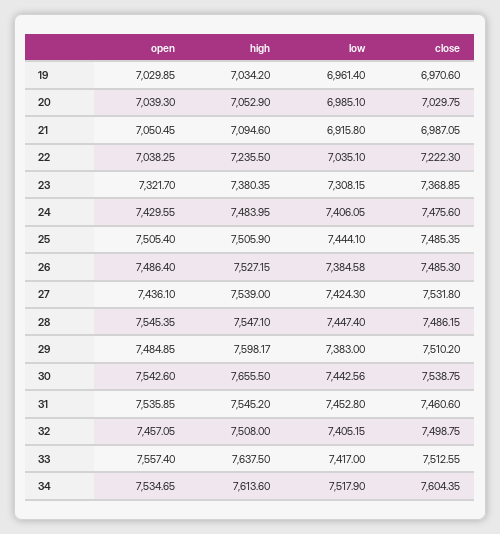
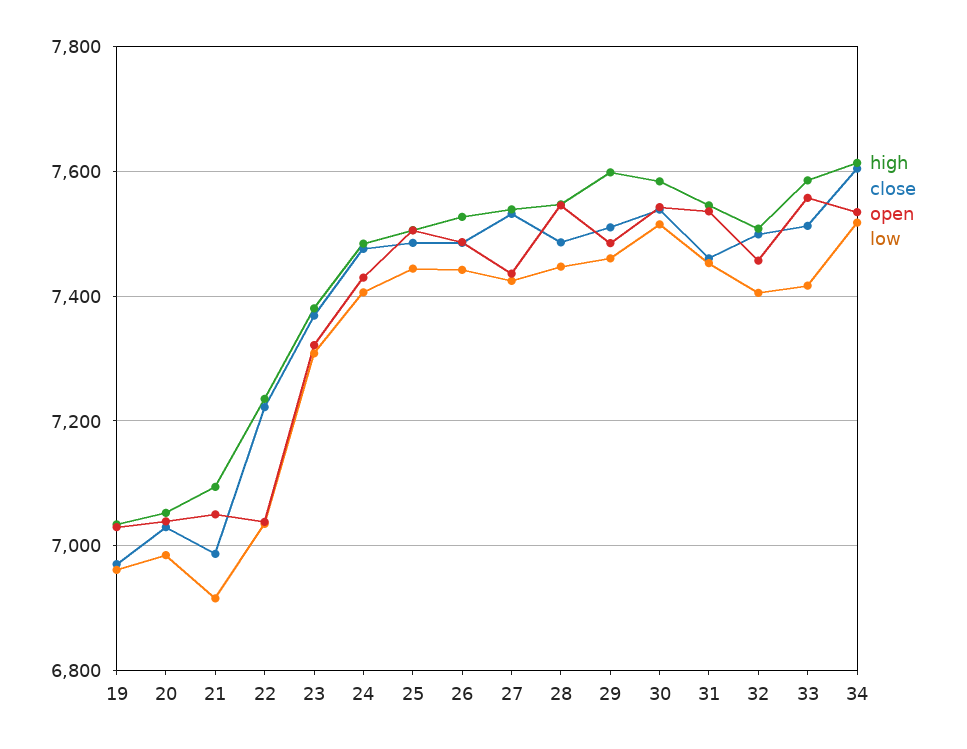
  {
    "open": {
      "19": 7029.85,
      "20": 7039.3,
      "21": 7050.45,
      "22": 7038.25,
      "23": 7321.7,
      "24": 7429.55,
      "25": 7505.4,
      "26": 7486.4,
      "27": 7436.1,
      "28": 7545.35,
      "29": 7484.85,
      "30": 7542.6,
      "31": 7535.85,
      "32": 7457.05,
      "33": 7557.4,
      "34": 7534.65
    },
    "high": {
      "19": 7034.2,
      "20": 7052.9,
      "21": 7094.6,
      "22": 7235.5,
      "23": 7380.35,
      "24": 7483.95,
      "25": 7505.9,
      "26": 7527.15,
      "27": 7539,
      "28": 7547.1,
      "29": 7598.17,
-     "30": 7655.5,
+     "30": 7580,
      "31": 7545.2,
      "32": 7508,
-     "33": 7637.5,
+     "33": 7580,
      "34": 7613.6
    },
    "low": {
      "19": 6961.4,
      "20": 6985.1,
      "21": 6915.8,
      "22": 7035.1,
      "23": 7308.15,
      "24": 7406.05,
      "25": 7444.1,
-     "26": 7384.58,
+     "26": 7440,
      "27": 7424.3,
      "28": 7447.4,
-     "29": 7383,
+     "29": 7460,
-     "30": 7442.56,
+     "30": 7520,
      "31": 7452.8,
      "32": 7405.15,
      "33": 7417,
      "34": 7517.9
    },
    "close": {
      "19": 6970.6,
      "20": 7029.75,
      "21": 6987.05,
      "22": 7222.3,
      "23": 7368.85,
      "24": 7475.6,
      "25": 7485.35,
      "26": 7485.3,
      "27": 7531.8,
      "28": 7486.15,
      "29": 7510.2,
      "30": 7538.75,
      "31": 7460.6,
      "32": 7498.75,
      "33": 7512.55,
      "34": 7604.35
    }
  }

